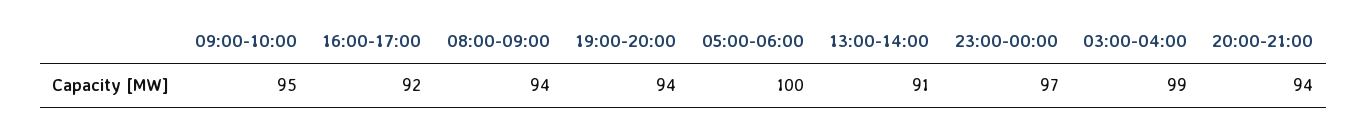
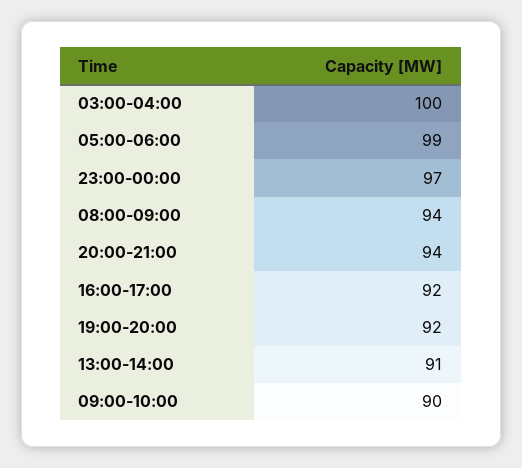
  {
-   "09:00-10:00": 95,
+   "09:00-10:00": 90,
    "16:00-17:00": 92,
    "08:00-09:00": 94,
-   "19:00-20:00": 94,
+   "19:00-20:00": 92,
-   "05:00-06:00": 100,
+   "05:00-06:00": 99,
    "13:00-14:00": 91,
    "23:00-00:00": 97,
-   "03:00-04:00": 99,
+   "03:00-04:00": 100,
    "20:00-21:00": 94
  }

